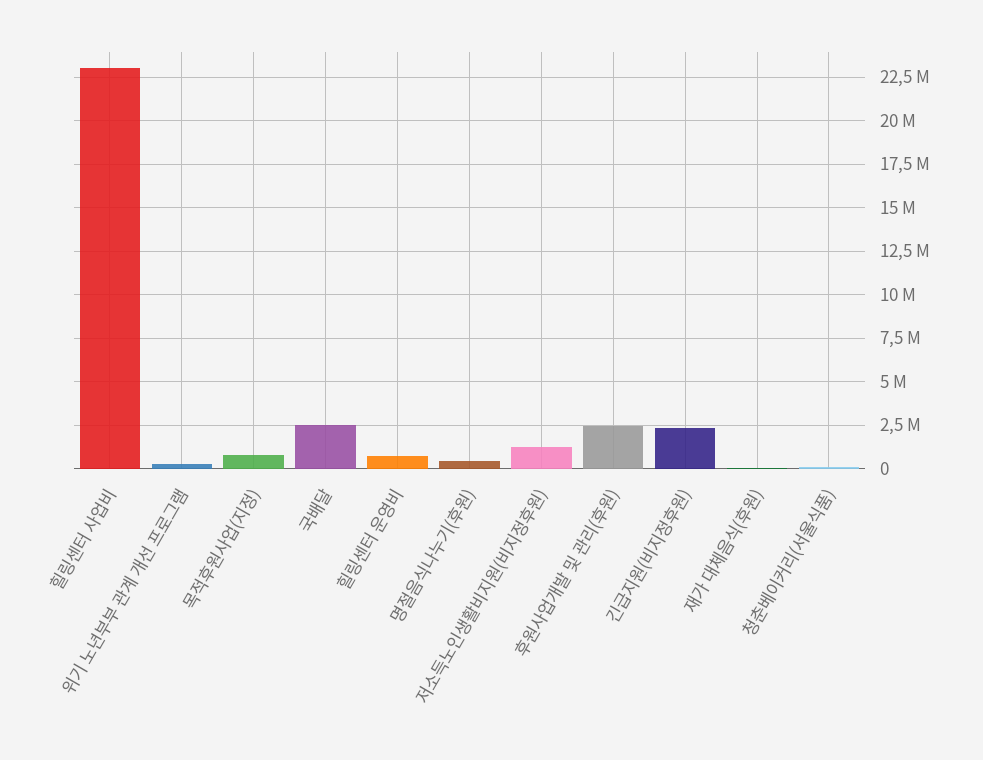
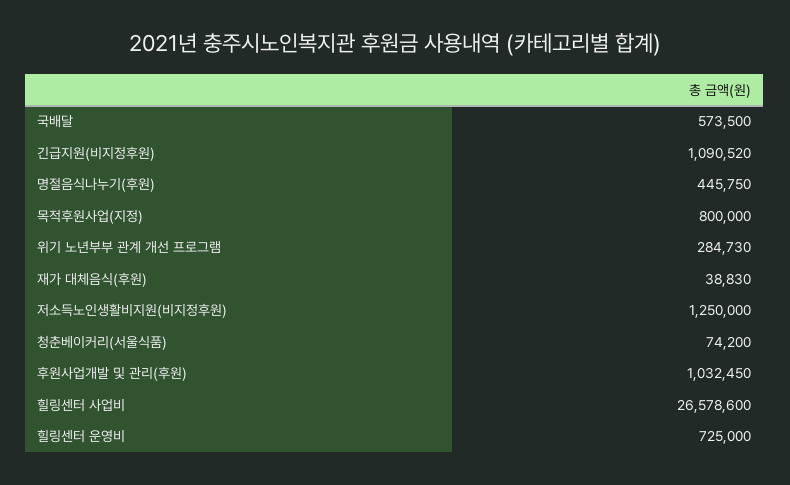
  {
-   "힐링센터 사업비": 23000000,
+   "힐링센터 사업비": 26578600,
    "위기 노년부부 관계 개선 프로그램": 284730,
    "목적후원사업(지정)": 800000,
-   "국배달": 2500000,
+   "국배달": 573500,
    "힐링센터 운영비": 725000,
    "명절음식나누기(후원)": 445750,
    "저소득노인생활비지원(비지정후원)": 1250000,
-   "후원사업개발 및 관리(후원)": 2500000,
+   "후원사업개발 및 관리(후원)": 1032450,
-   "긴급지원(비지정후원)": 2500000,
+   "긴급지원(비지정후원)": 1090520,
    "재가 대체음식(후원)": 38830,
    "청춘베이커리(서울식품)": 74200
  }

